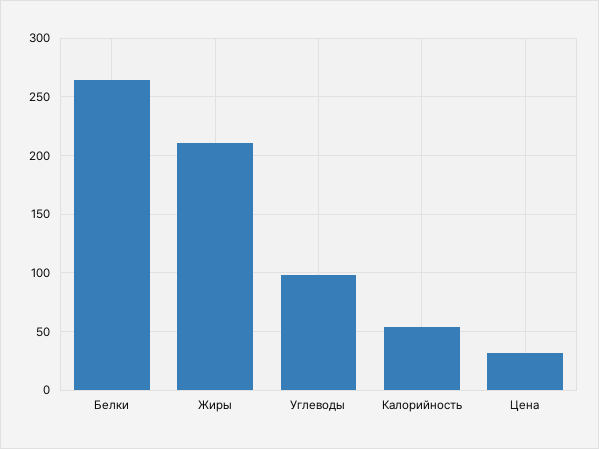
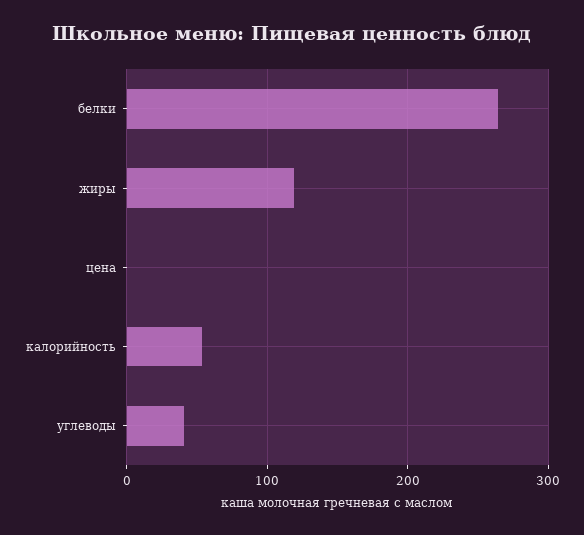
  {
    "Белки": 260,
-   "Жиры": 210,
+   "Жиры": 120,
-   "Углеводы": 100,
+   "Углеводы": 40,
    "Калорийность": 50,
-   "Цена": 30
+   "Цена": 0
  }

